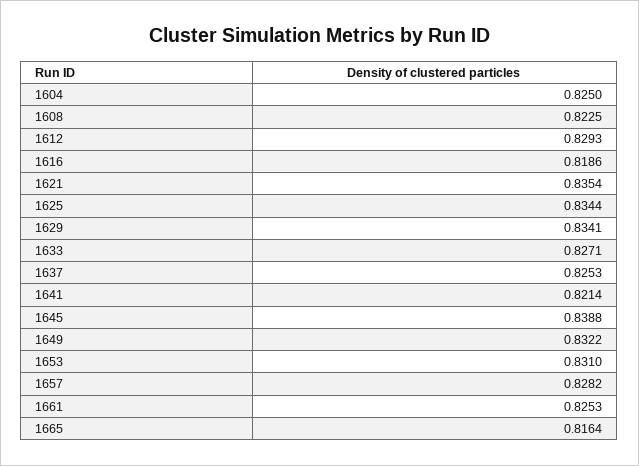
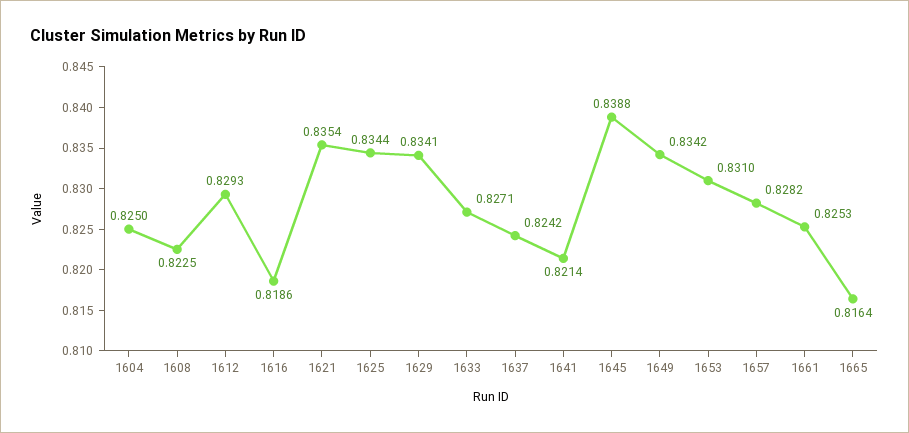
  {
    "1604": 0.825,
    "1608": 0.8225,
    "1612": 0.8293,
    "1616": 0.8186,
    "1621": 0.8354,
    "1625": 0.8344,
    "1629": 0.8341,
    "1633": 0.8271,
-   "1637": 0.8253,
+   "1637": 0.8242,
    "1641": 0.8214,
    "1645": 0.8388,
-   "1649": 0.8322,
+   "1649": 0.8342,
    "1653": 0.831,
    "1657": 0.8282,
    "1661": 0.8253,
    "1665": 0.8164
  }

